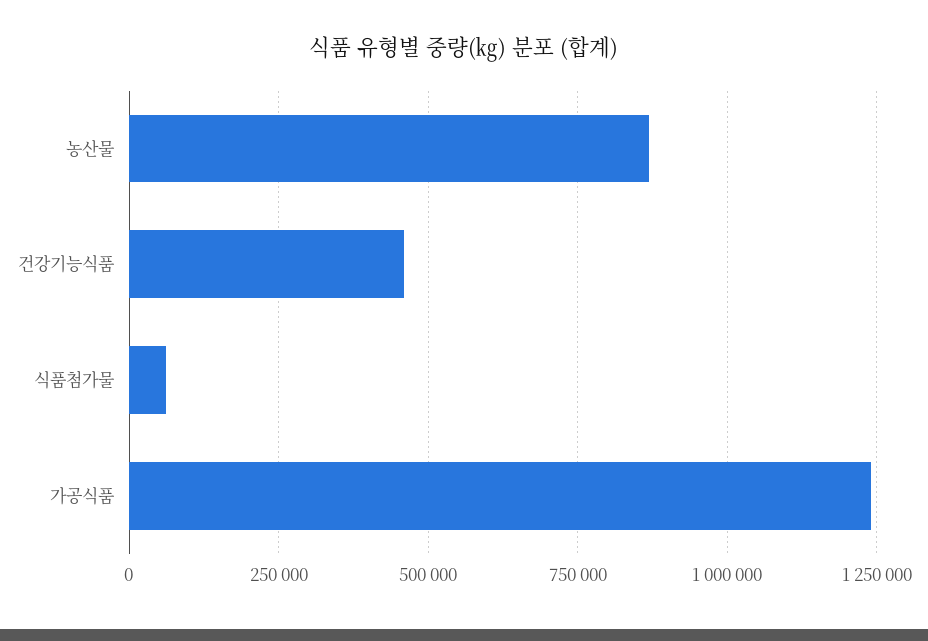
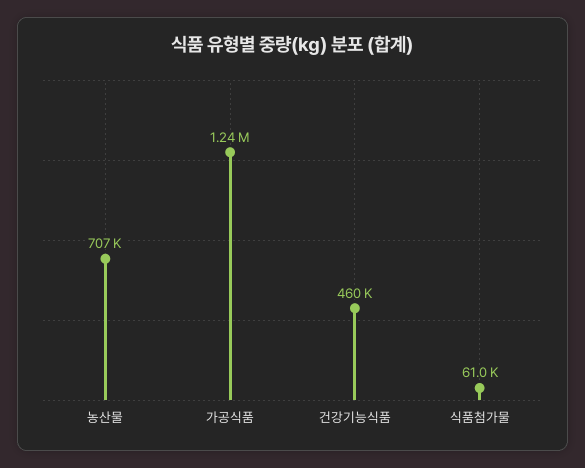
  {
-   "농산물": 875000,
+   "농산물": 707000,
    "건강기능식품": 460000,
    "식품첨가물": 61000,
    "가공식품": 1240000
  }

